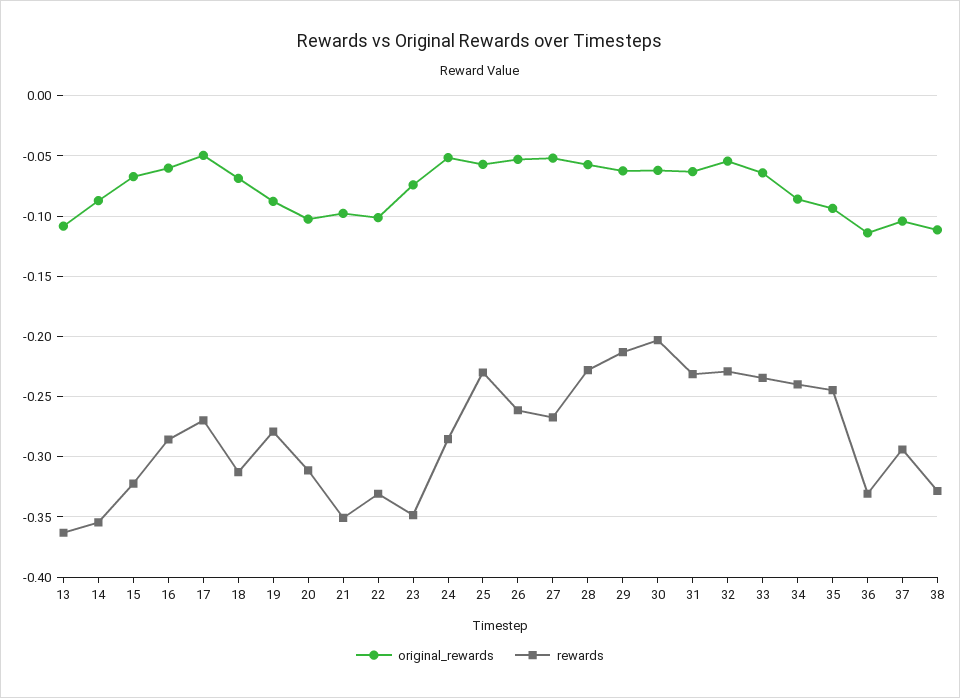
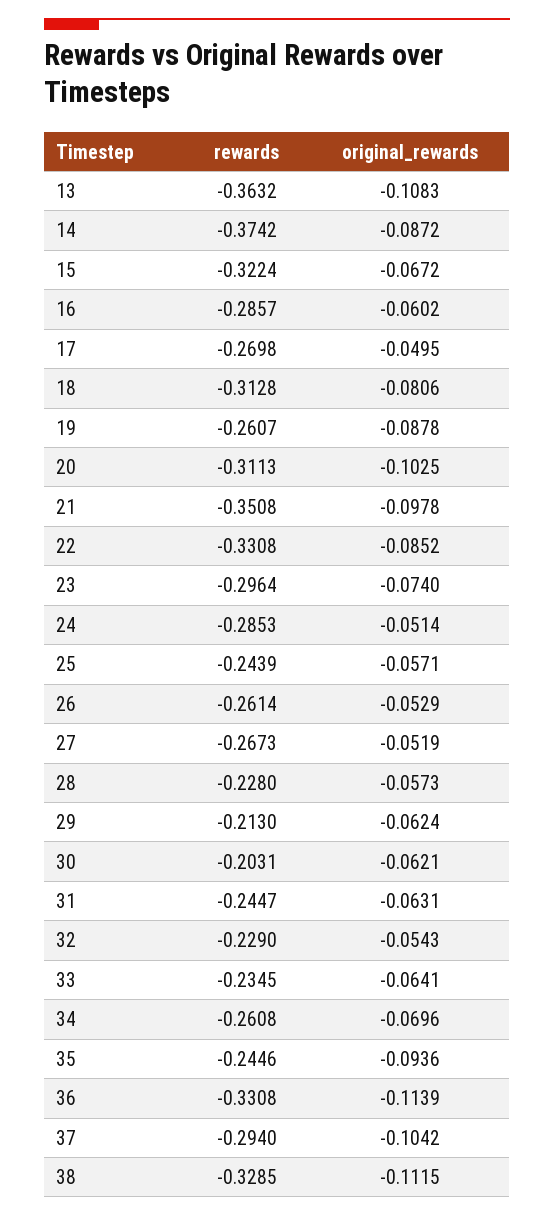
  {
    "original_rewards": {
      "13": -0.1083,
      "14": -0.0872,
      "15": -0.0672,
      "16": -0.0602,
      "17": -0.0495,
-     "18": -0.07,
+     "18": -0.0806,
      "19": -0.0878,
      "20": -0.1025,
      "21": -0.0978,
-     "22": -0.1,
+     "22": -0.0852,
      "23": -0.074,
      "24": -0.0514,
      "25": -0.0571,
      "26": -0.0529,
      "27": -0.0519,
      "28": -0.0573,
      "29": -0.0624,
      "30": -0.0621,
      "31": -0.0631,
      "32": -0.0543,
      "33": -0.0641,
-     "34": -0.085,
+     "34": -0.0696,
      "35": -0.0936,
      "36": -0.1139,
      "37": -0.1042,
      "38": -0.1115
    },
    "rewards": {
      "13": -0.3632,
-     "14": -0.355,
+     "14": -0.3742,
      "15": -0.3224,
      "16": -0.2857,
      "17": -0.2698,
      "18": -0.3128,
-     "19": -0.28,
+     "19": -0.2607,
      "20": -0.3113,
      "21": -0.3508,
      "22": -0.3308,
-     "23": -0.35,
+     "23": -0.2964,
      "24": -0.2853,
-     "25": -0.23,
+     "25": -0.2439,
      "26": -0.2614,
      "27": -0.2673,
      "28": -0.228,
      "29": -0.213,
      "30": -0.2031,
-     "31": -0.23,
+     "31": -0.2447,
      "32": -0.229,
      "33": -0.2345,
-     "34": -0.24,
+     "34": -0.2608,
      "35": -0.2446,
      "36": -0.3308,
      "37": -0.294,
      "38": -0.3285
    }
  }

